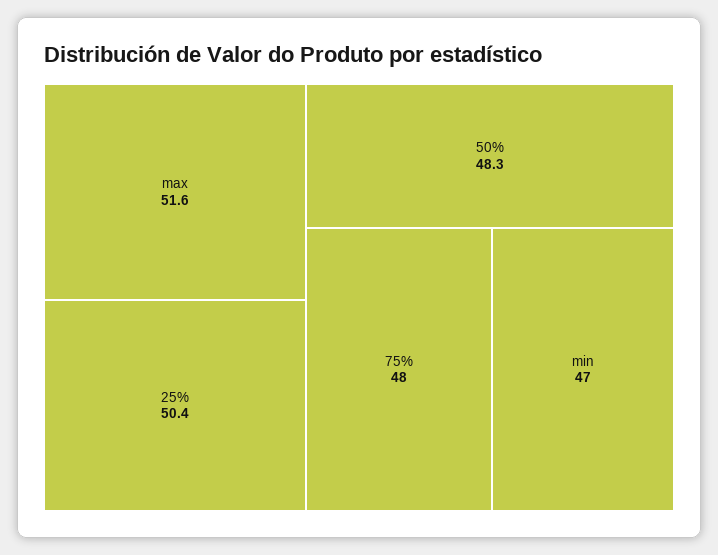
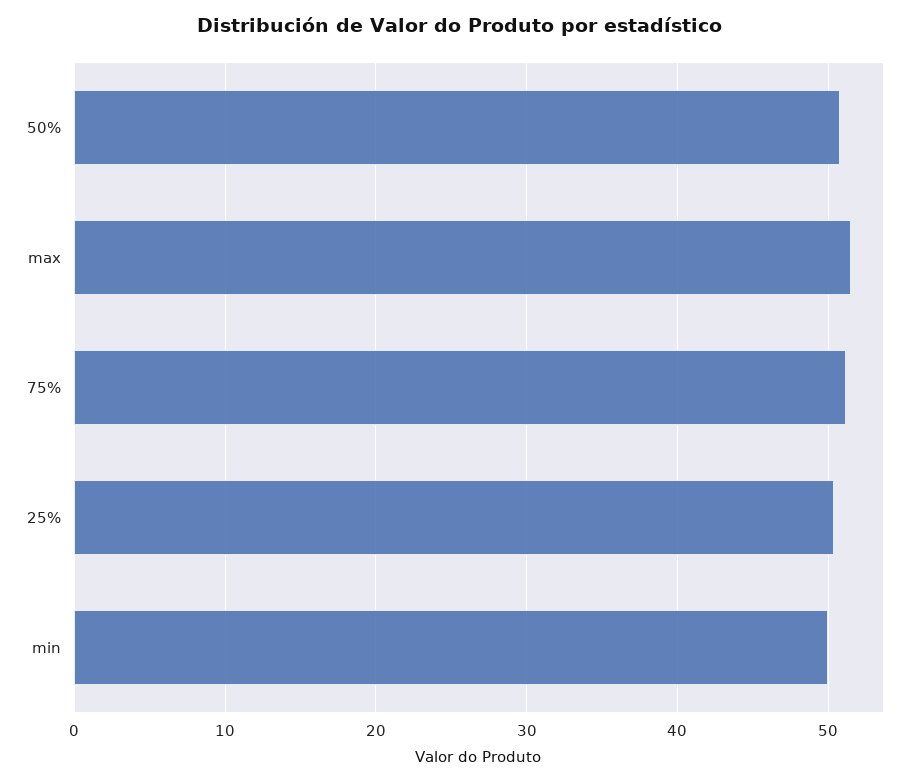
  {
    "max": 51.6,
    "25%": 50.4,
-   "50%": 48.3,
+   "50%": 51,
-   "75%": 48,
+   "75%": 51,
-   "min": 47
+   "min": 50
  }

